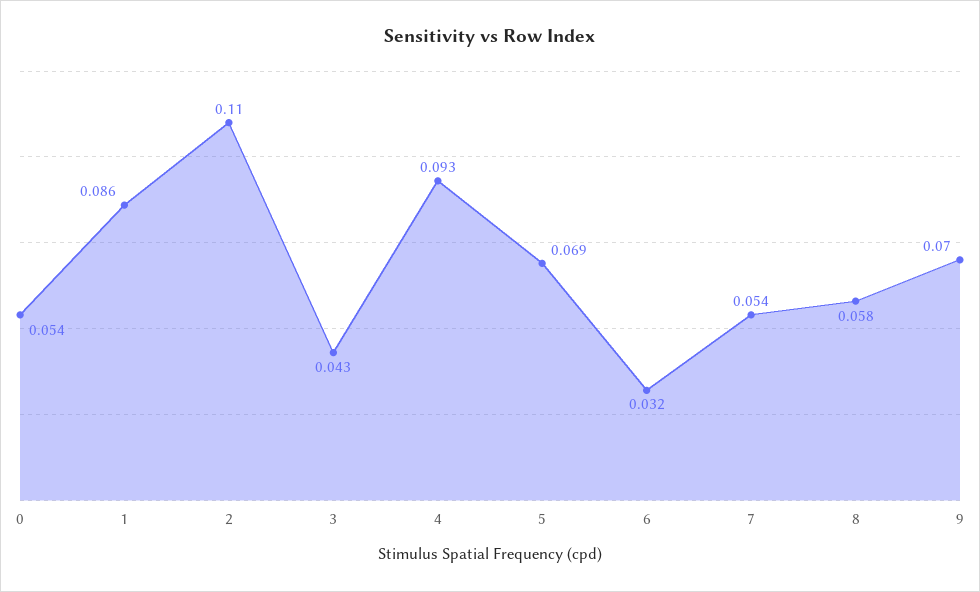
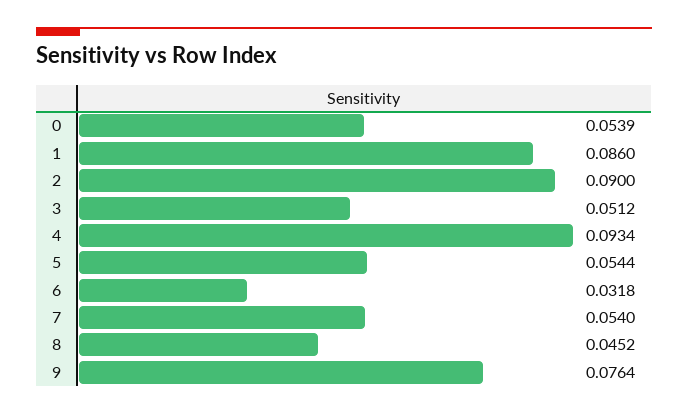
  {
    "0": 0.0539,
    "1": 0.086,
-   "2": 0.11,
+   "2": 0.09,
-   "3": 0.043,
+   "3": 0.0512,
    "4": 0.0934,
-   "5": 0.069,
+   "5": 0.0544,
    "6": 0.0318,
    "7": 0.054,
-   "8": 0.058,
+   "8": 0.0452,
-   "9": 0.07
+   "9": 0.0764
  }

